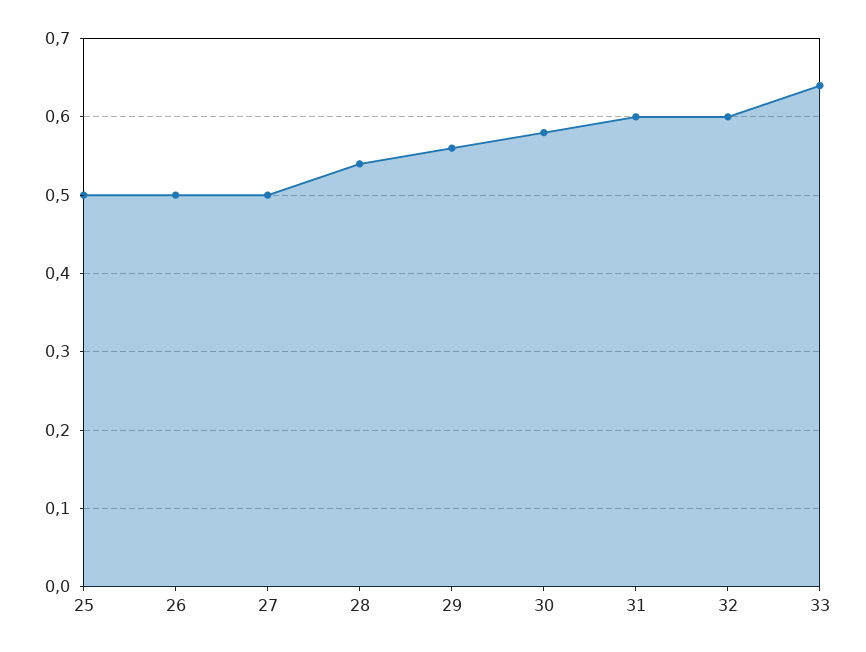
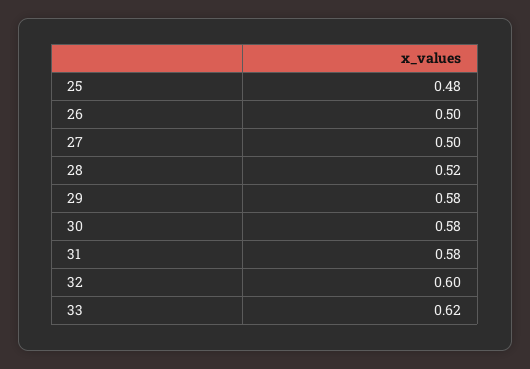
  {
-   "25": 0.5,
+   "25": 0.48,
    "26": 0.5,
    "27": 0.5,
-   "28": 0.54,
+   "28": 0.52,
-   "29": 0.56,
+   "29": 0.58,
    "30": 0.58,
-   "31": 0.6,
+   "31": 0.58,
    "32": 0.6,
-   "33": 0.64
+   "33": 0.62
  }

